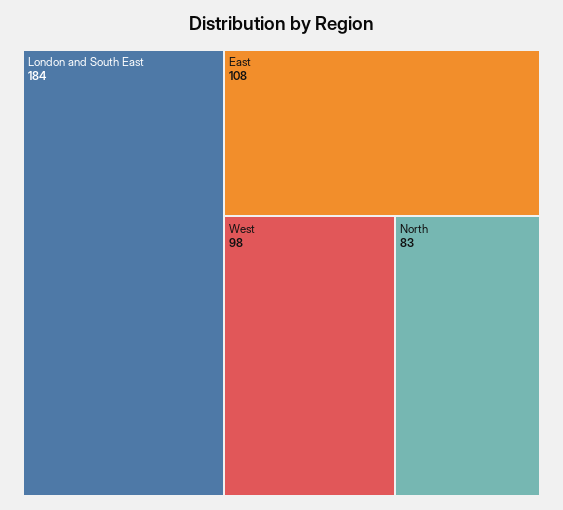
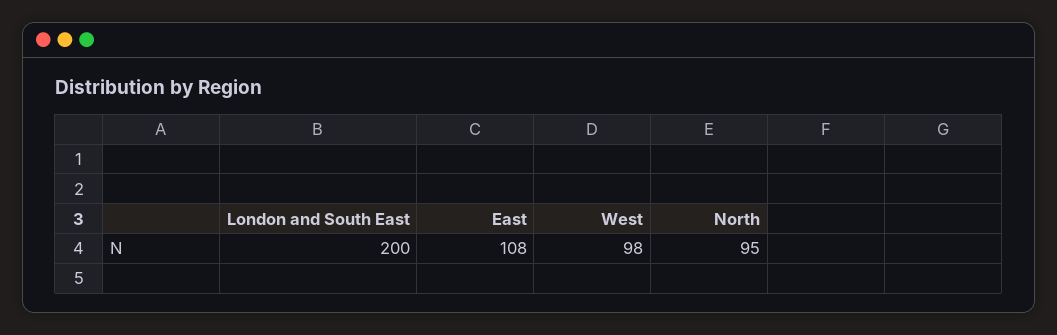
  {
-   "London and South East": 184,
+   "London and South East": 200,
    "East": 108,
    "West": 98,
-   "North": 83
+   "North": 95
  }

